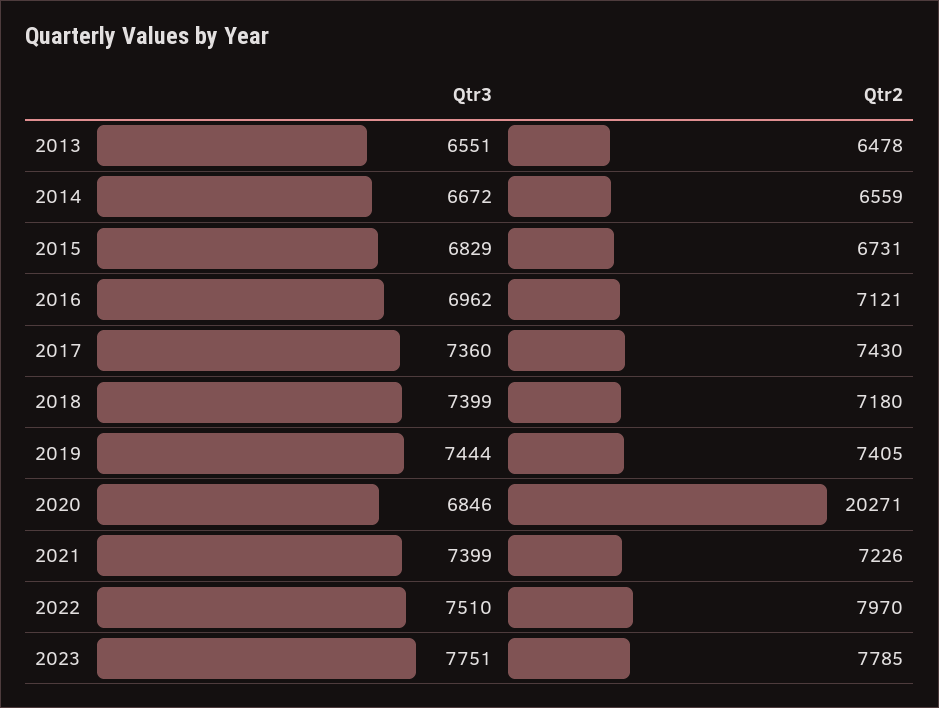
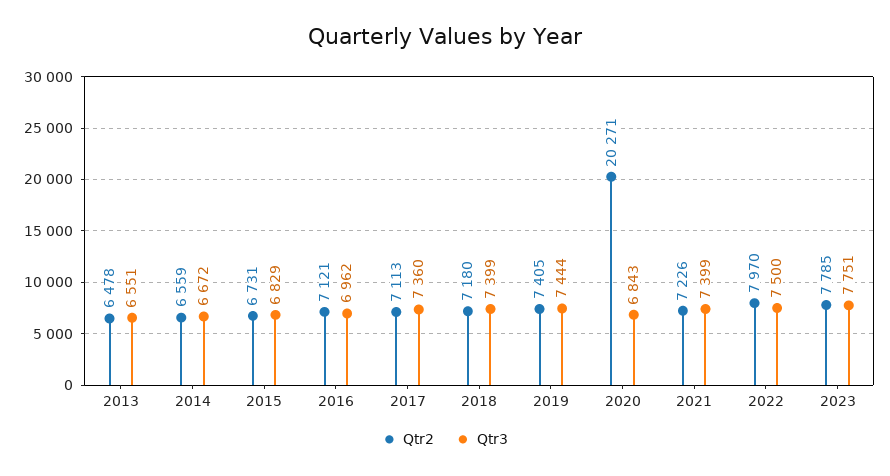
  {
    "Qtr3": {
      "2013": 6551,
      "2014": 6672,
      "2015": 6829,
      "2016": 6962,
      "2017": 7360,
      "2018": 7399,
      "2019": 7444,
-     "2020": 6846,
+     "2020": 6843,
      "2021": 7399,
-     "2022": 7510,
+     "2022": 7500,
      "2023": 7751
    },
    "Qtr2": {
      "2013": 6478,
      "2014": 6559,
      "2015": 6731,
      "2016": 7121,
-     "2017": 7430,
+     "2017": 7113,
      "2018": 7180,
      "2019": 7405,
      "2020": 20271,
      "2021": 7226,
      "2022": 7970,
      "2023": 7785
    }
  }

